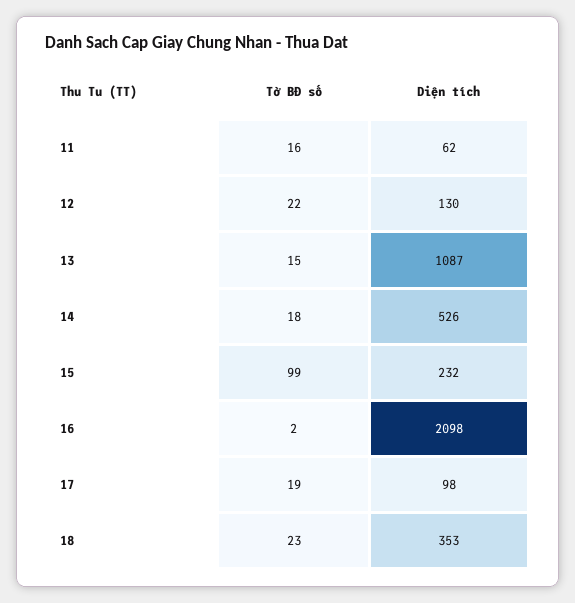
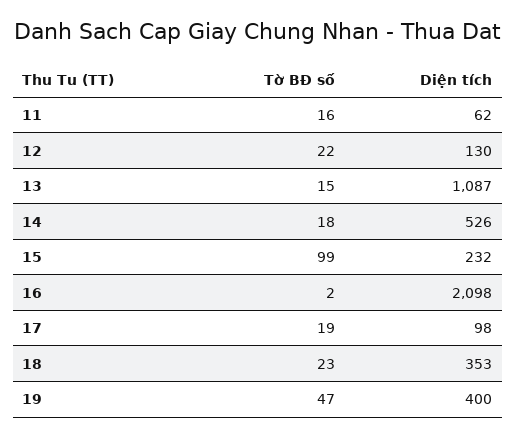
  {
    "Tờ BĐ số": {
      "11": 16,
      "12": 22,
      "13": 15,
      "14": 18,
      "15": 99,
      "16": 2,
      "17": 19,
-     "18": 23
+     "18": 23,
+     "19": 47
    },
    "Diện tích": {
      "11": 62,
      "12": 130,
      "13": 1087,
      "14": 526,
      "15": 232,
      "16": 2098,
      "17": 98,
-     "18": 353
+     "18": 353,
+     "19": 400
    }
  }

